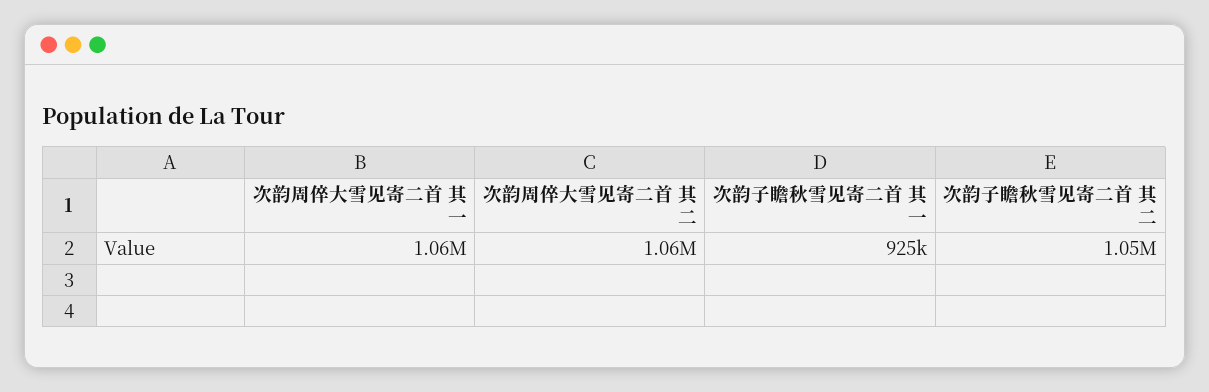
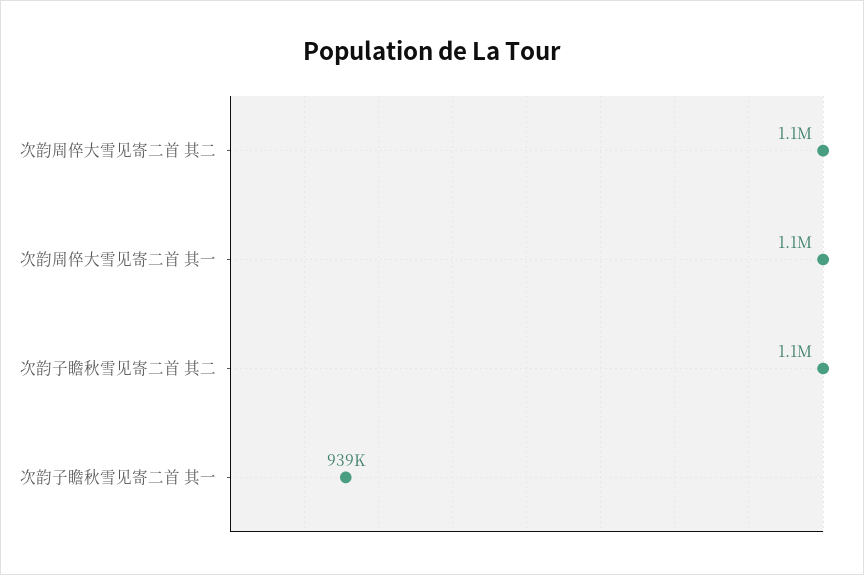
  {
    "次韵周倅大雪见寄二首 其一": 1060000,
    "次韵周倅大雪见寄二首 其二": 1060000,
-   "次韵子瞻秋雪见寄二首 其一": 925000,
+   "次韵子瞻秋雪见寄二首 其一": 939000,
    "次韵子瞻秋雪见寄二首 其二": 1050000
  }

